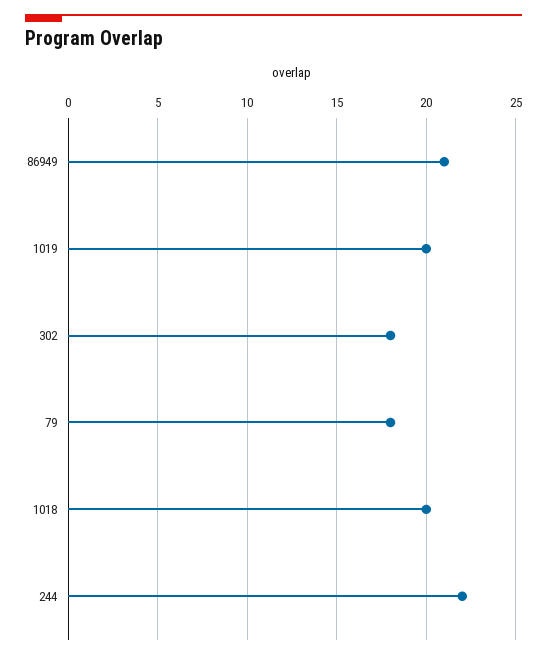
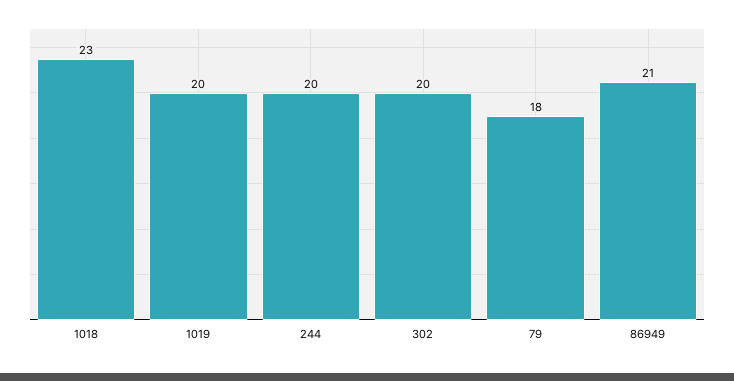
  {
    "86949": 21,
    "1019": 20,
-   "302": 18,
+   "302": 20,
    "79": 18,
-   "1018": 20,
+   "1018": 23,
-   "244": 22
+   "244": 20
  }

